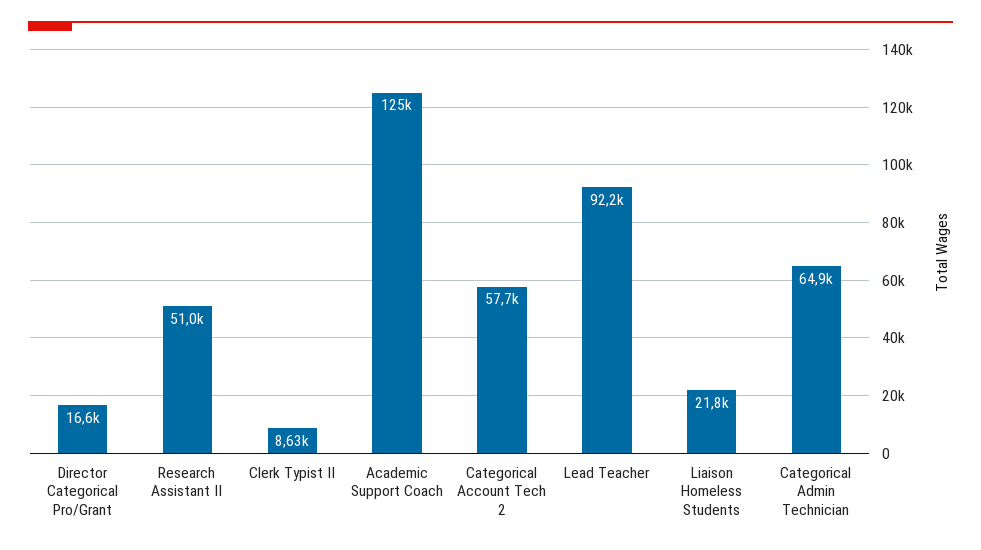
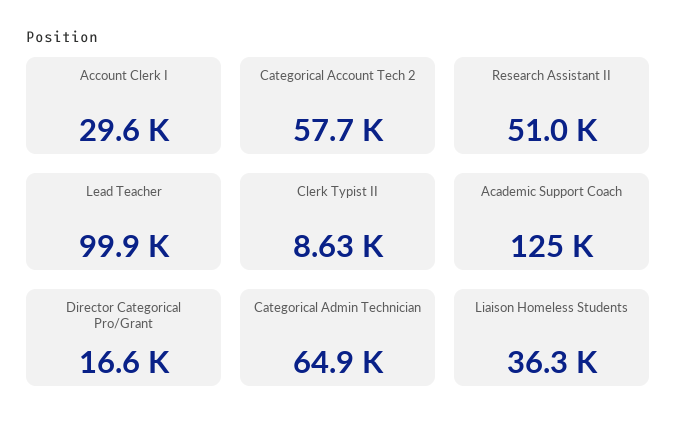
  {
    "Director Categorical Pro/Grant": 16600,
    "Research Assistant II": 51000,
    "Clerk Typist II": 8630,
    "Academic Support Coach": 125000,
    "Categorical Account Tech 2": 57700,
-   "Lead Teacher": 92200,
+   "Lead Teacher": 99900,
-   "Liaison Homeless Students": 21800,
+   "Liaison Homeless Students": 36300,
-   "Categorical Admin Technician": 64900
+   "Categorical Admin Technician": 64900,
+   "Account Clerk I": 29600
  }

